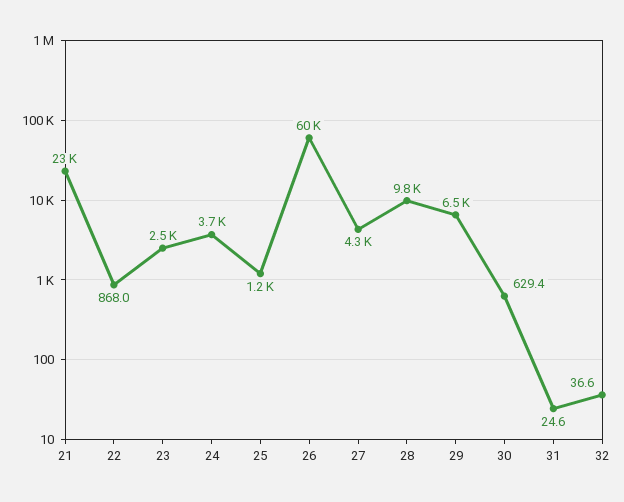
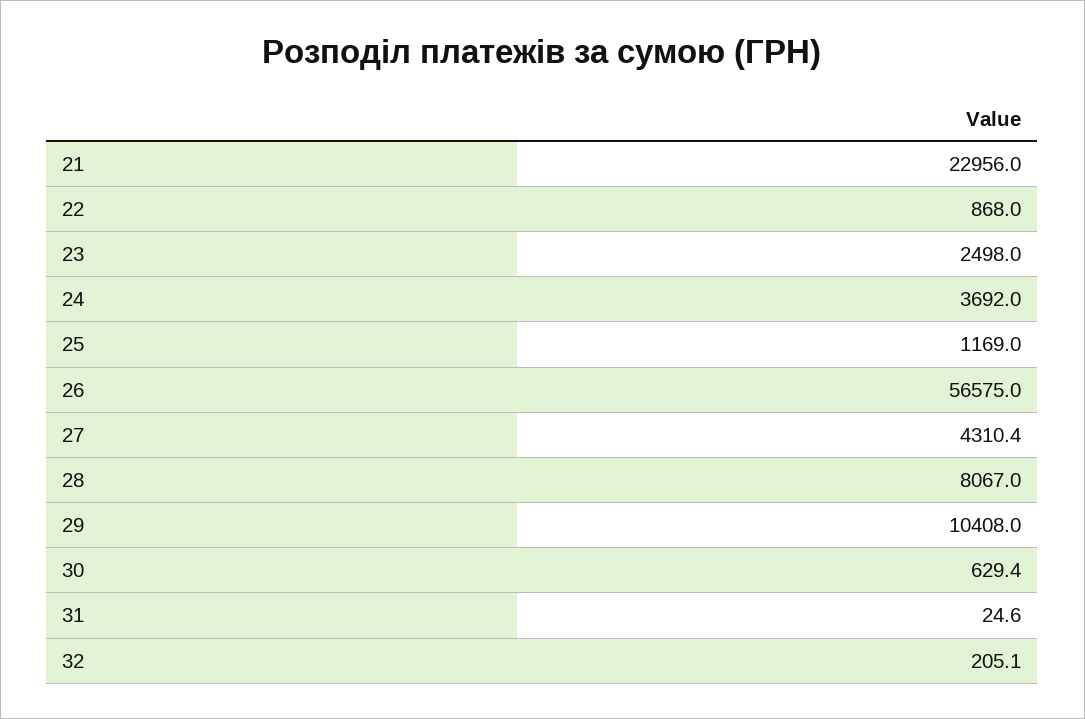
  {
    "21": 22956,
    "22": 868,
    "23": 2498,
    "24": 3692,
    "25": 1169,
-   "26": 60000,
+   "26": 56575,
    "27": 4310.4,
-   "28": 9800,
+   "28": 8067,
-   "29": 6500,
+   "29": 10408,
    "30": 629.4,
    "31": 24.6,
-   "32": 36.6
+   "32": 205.1
  }

